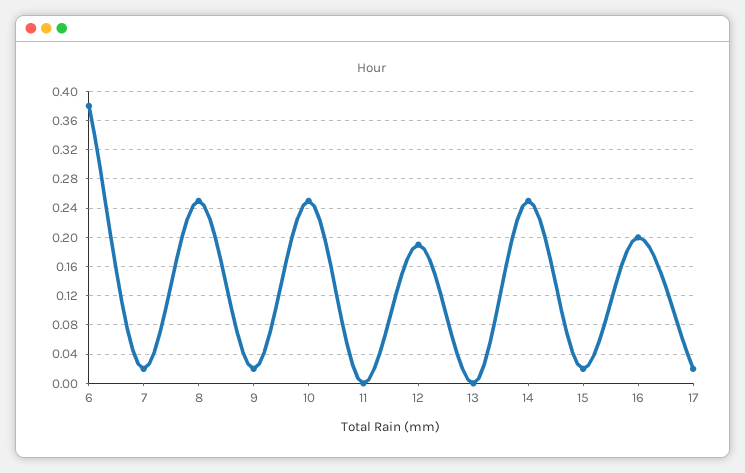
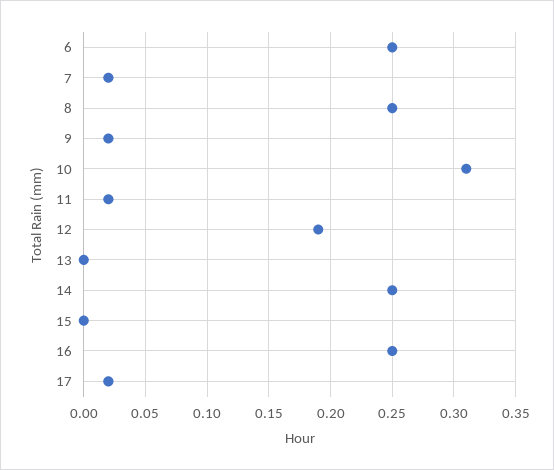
  {
-   "6": 0.38,
+   "6": 0.25,
    "7": 0.02,
    "8": 0.25,
    "9": 0.02,
-   "10": 0.25,
+   "10": 0.31,
-   "11": 0,
+   "11": 0.02,
    "12": 0.19,
    "13": 0,
    "14": 0.25,
-   "15": 0.02,
+   "15": 0,
-   "16": 0.2,
+   "16": 0.25,
    "17": 0.02
  }

